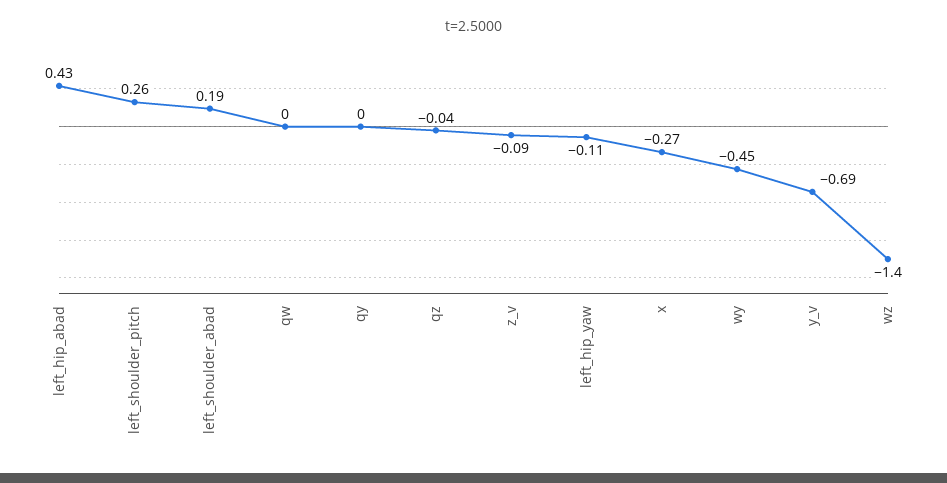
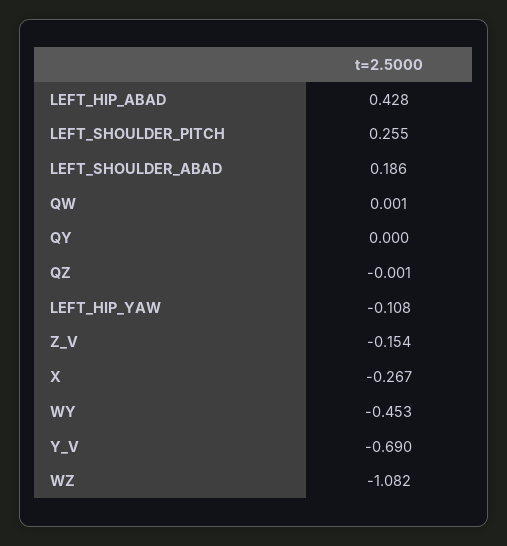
  {
    "left_hip_abad": 0.428,
    "left_shoulder_pitch": 0.255,
    "left_shoulder_abad": 0.186,
    "qw": 0.001,
    "qy": 0,
-   "qz": -0.04,
+   "qz": -0.001,
-   "z_v": -0.09,
+   "z_v": -0.154,
    "left_hip_yaw": -0.108,
    "x": -0.267,
    "wy": -0.453,
    "y_v": -0.69,
-   "wz": -1.4
+   "wz": -1.082
  }

